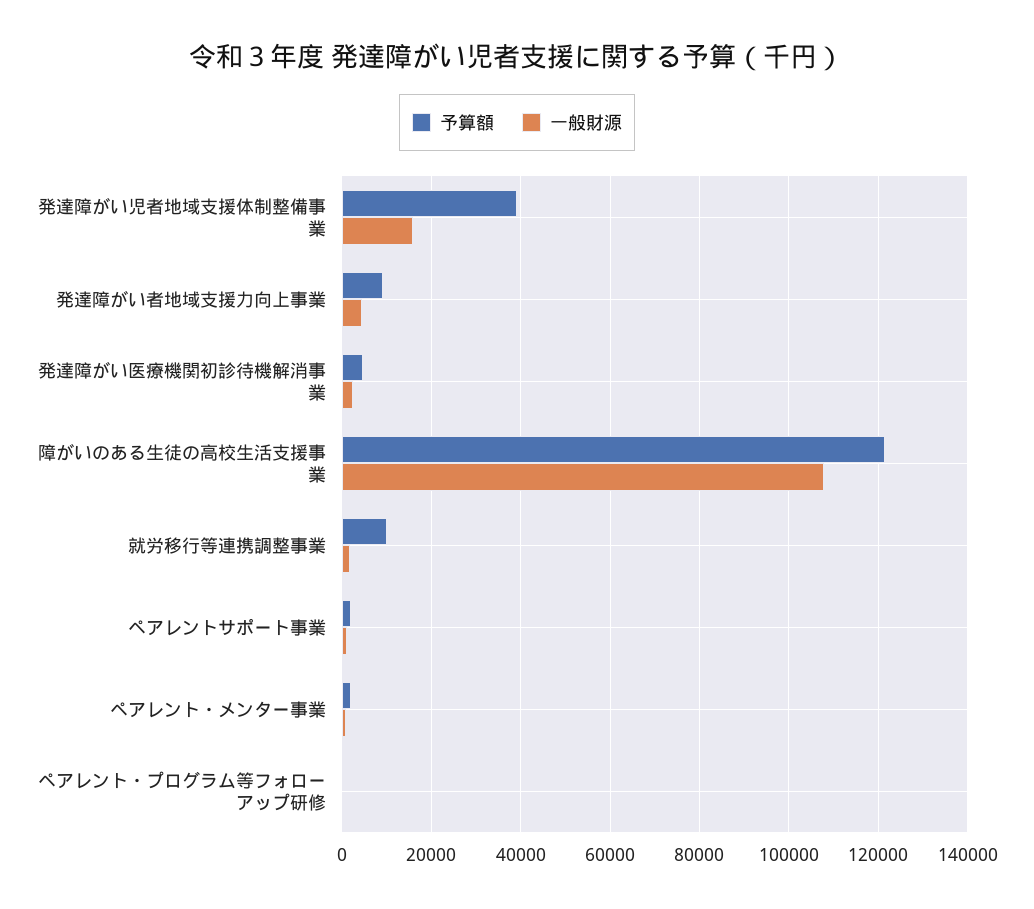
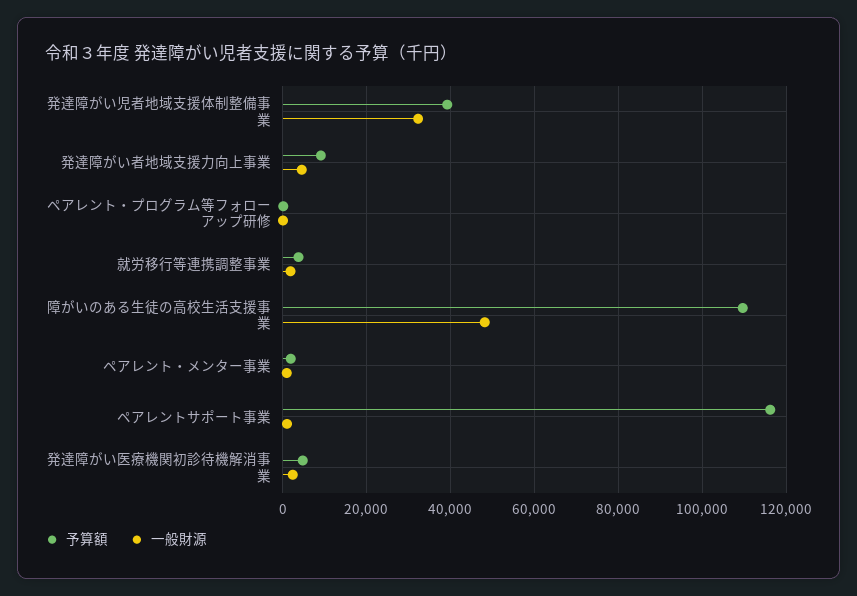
  {
    "予算額": {
      "発達障がい児者地域支援体制整備事業": 40000,
      "発達障がい者地域支援力向上事業": 10000,
      "発達障がい医療機関初診待機解消事業": 4000,
-     "障がいのある生徒の高校生活支援事業": 122000,
+     "障がいのある生徒の高校生活支援事業": 110000,
-     "就労移行等連携調整事業": 10000,
+     "就労移行等連携調整事業": 4000,
-     "ペアレントサポート事業": 2000,
+     "ペアレントサポート事業": 116000,
      "ペアレント・メンター事業": 2000,
      "ペアレント・プログラム等フォローアップ研修": 0
    },
    "一般財源": {
-     "発達障がい児者地域支援体制整備事業": 16000,
+     "発達障がい児者地域支援体制整備事業": 32000,
      "発達障がい者地域支援力向上事業": 4000,
      "発達障がい医療機関初診待機解消事業": 2000,
-     "障がいのある生徒の高校生活支援事業": 108000,
+     "障がいのある生徒の高校生活支援事業": 48000,
      "就労移行等連携調整事業": 2000,
      "ペアレントサポート事業": 2000,
      "ペアレント・メンター事業": 0,
      "ペアレント・プログラム等フォローアップ研修": 0
    }
  }

